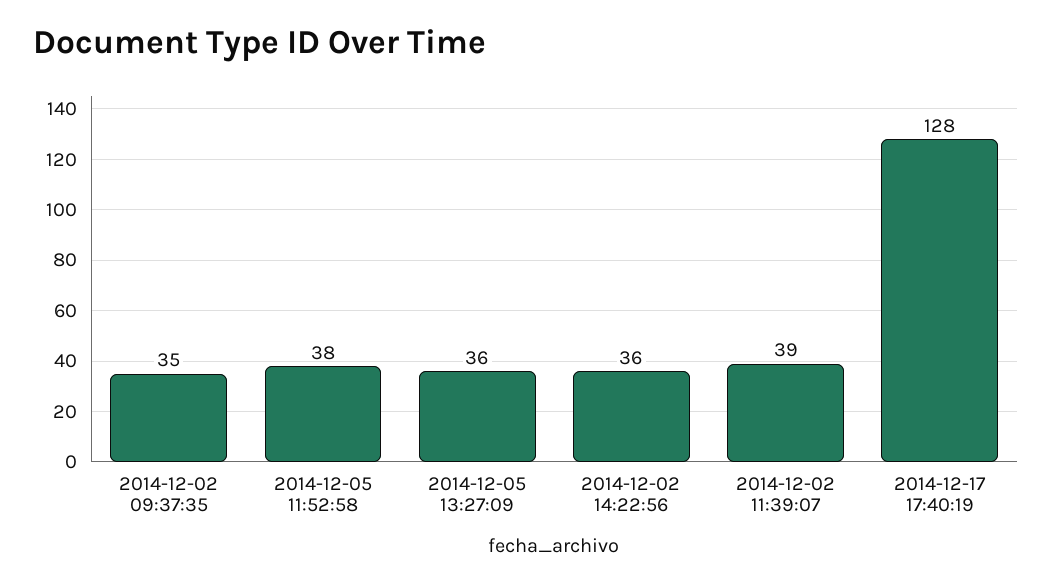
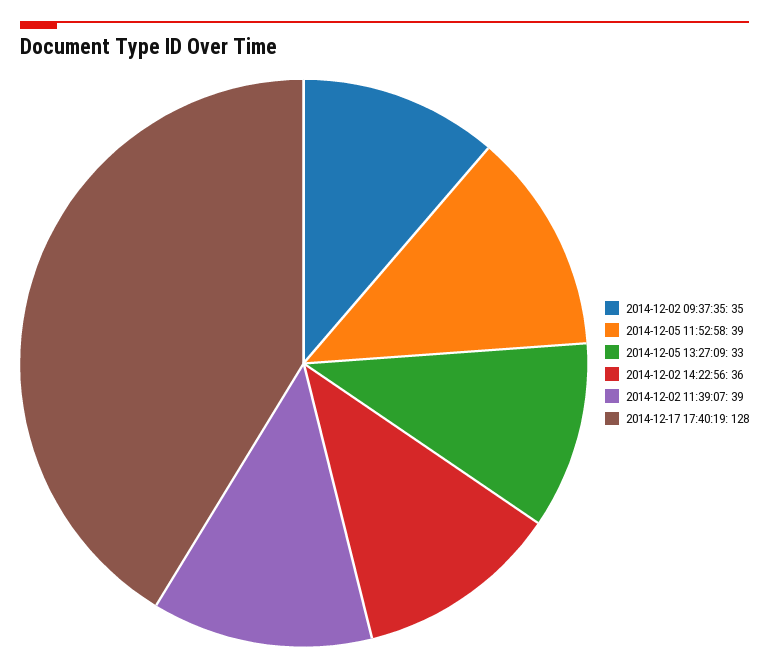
  {
    "2014-12-02 09:37:35": 35,
-   "2014-12-05 11:52:58": 38,
+   "2014-12-05 11:52:58": 39,
-   "2014-12-05 13:27:09": 36,
+   "2014-12-05 13:27:09": 33,
    "2014-12-02 14:22:56": 36,
    "2014-12-02 11:39:07": 39,
    "2014-12-17 17:40:19": 128
  }

